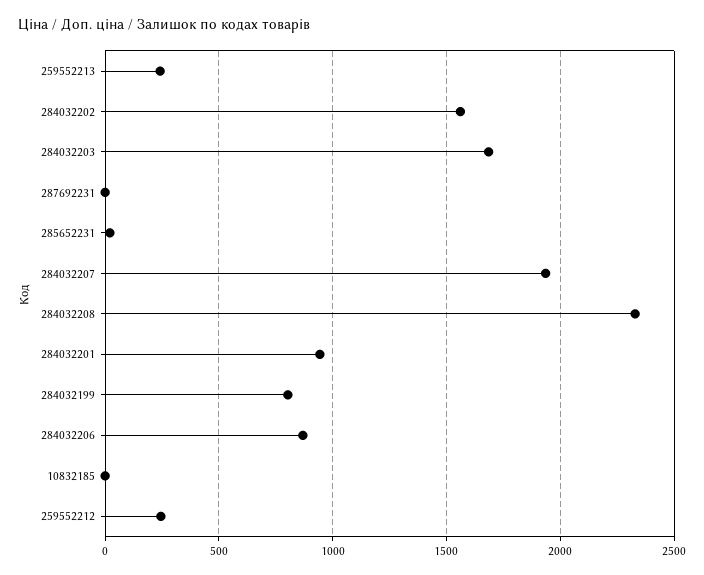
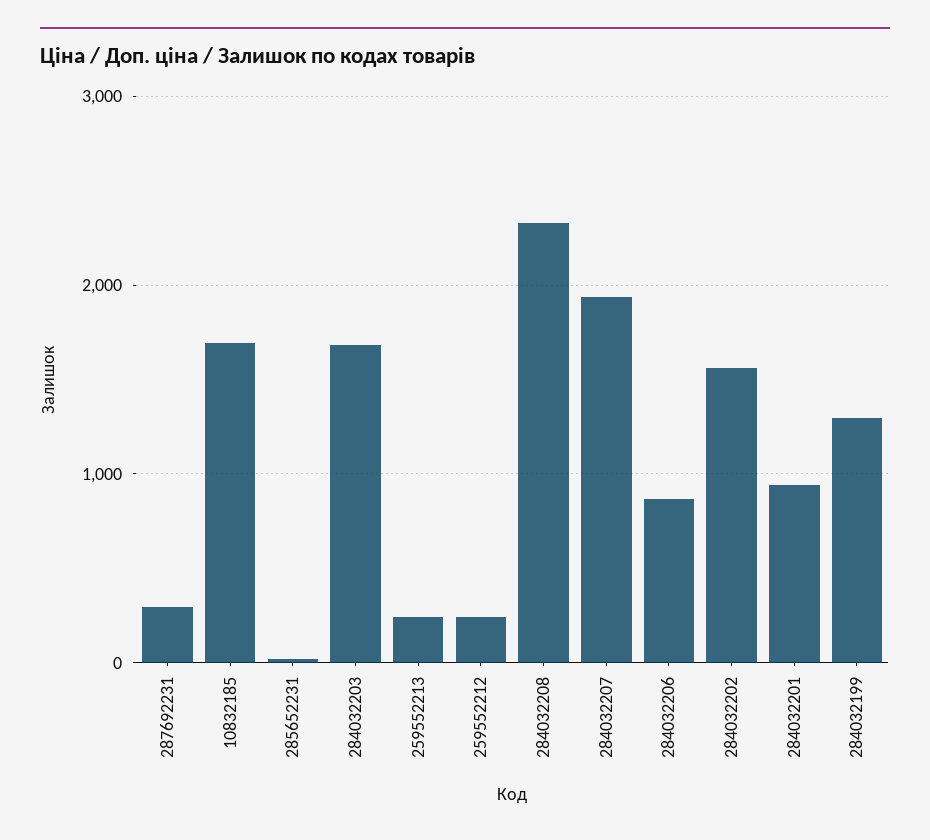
  {
    "259552213": 250,
    "284032202": 1550,
    "284032203": 1700,
-   "287692231": 0,
+   "287692231": 300,
    "285652231": 0,
    "284032207": 1950,
    "284032208": 2350,
    "284032201": 950,
-   "284032199": 800,
+   "284032199": 1300,
    "284032206": 850,
-   "10832185": 0,
+   "10832185": 1700,
    "259552212": 250
  }

